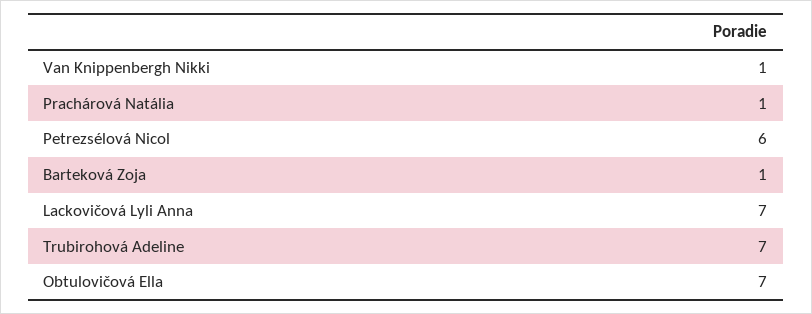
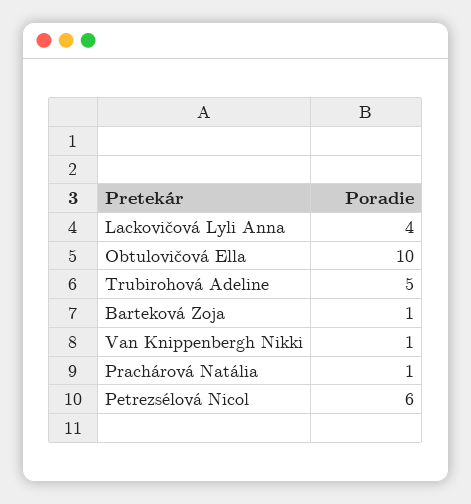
  {
    "Van Knippenbergh Nikki": 1,
    "Prachárová Natália": 1,
    "Petrezsélová Nicol": 6,
    "Barteková Zoja": 1,
-   "Lackovičová Lyli Anna": 7,
+   "Lackovičová Lyli Anna": 4,
-   "Trubirohová Adeline": 7,
+   "Trubirohová Adeline": 5,
-   "Obtulovičová Ella": 7
+   "Obtulovičová Ella": 10
  }

